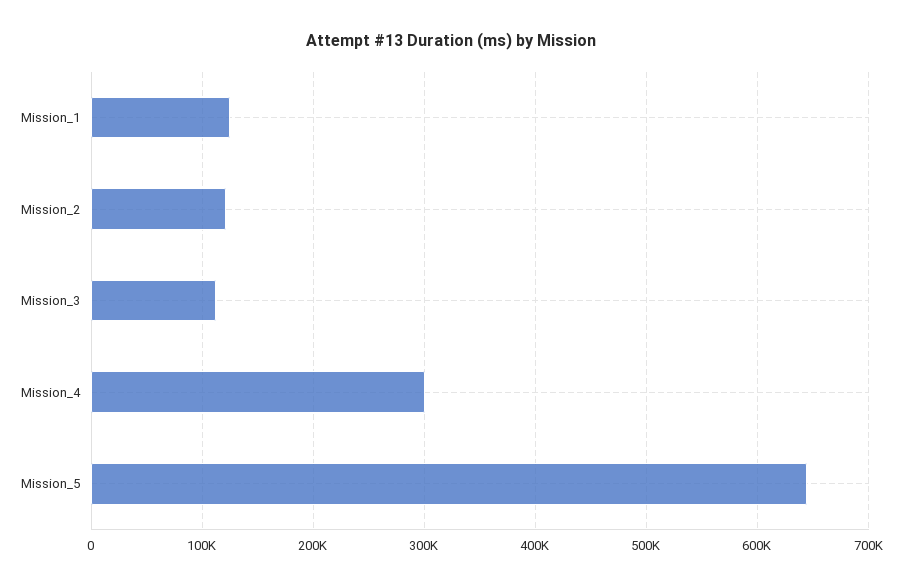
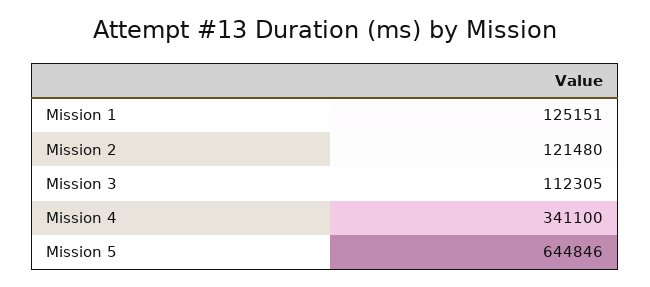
  {
    "Mission_1": 125151,
    "Mission_2": 121480,
    "Mission_3": 112305,
-   "Mission_4": 300000,
+   "Mission_4": 341100,
    "Mission_5": 644846
  }

